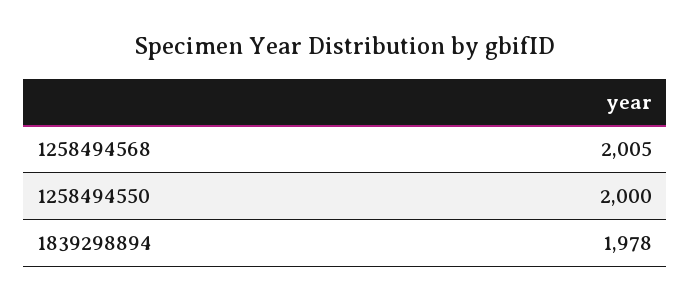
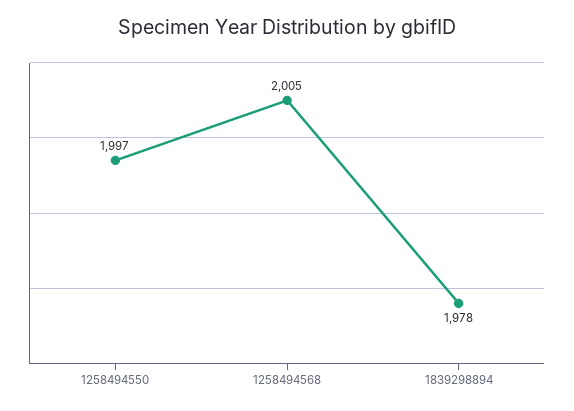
  {
    "1258494568": 2005,
-   "1258494550": 2000,
+   "1258494550": 1997,
    "1839298894": 1978
  }

